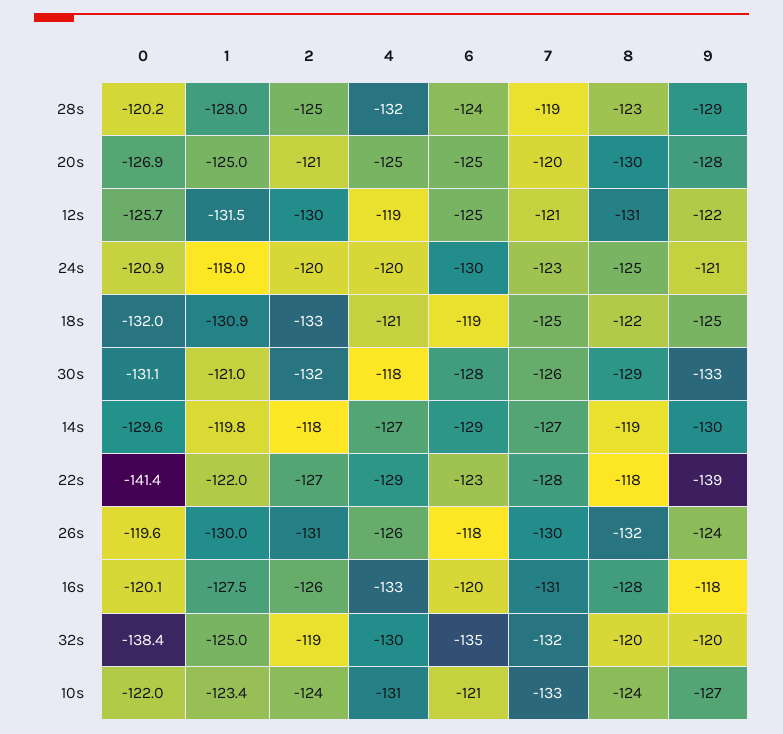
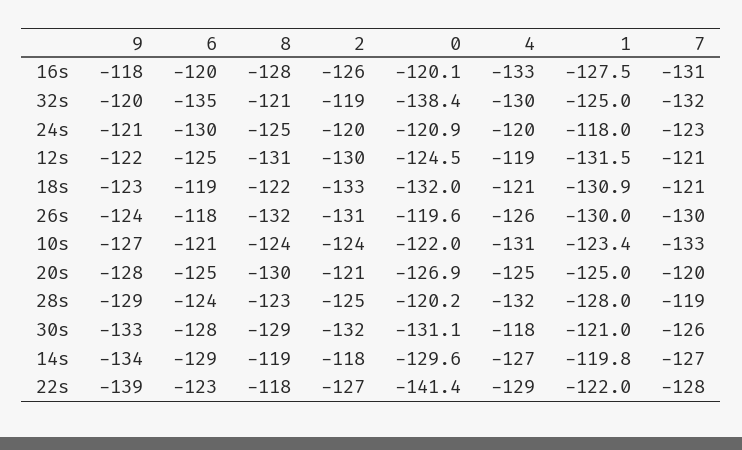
  {
    "0": {
      "28s": -120.2,
      "20s": -126.9,
-     "12s": -125.7,
+     "12s": -124.5,
      "24s": -120.9,
      "18s": -132,
      "30s": -131.1,
      "14s": -129.6,
      "22s": -141.4,
      "26s": -119.6,
      "16s": -120.1,
      "32s": -138.4,
      "10s": -122
    },
    "1": {
      "28s": -128,
      "20s": -125,
      "12s": -131.5,
      "24s": -118,
      "18s": -130.9,
      "30s": -121,
      "14s": -119.8,
      "22s": -122,
      "26s": -130,
      "16s": -127.5,
      "32s": -125,
      "10s": -123.4
    },
    "2": {
      "28s": -125,
      "20s": -121,
      "12s": -130,
      "24s": -120,
      "18s": -133,
      "30s": -132,
      "14s": -118,
      "22s": -127,
      "26s": -131,
      "16s": -126,
      "32s": -119,
      "10s": -124
    },
    "4": {
      "28s": -132,
      "20s": -125,
      "12s": -119,
      "24s": -120,
      "18s": -121,
      "30s": -118,
      "14s": -127,
      "22s": -129,
      "26s": -126,
      "16s": -133,
      "32s": -130,
      "10s": -131
    },
    "6": {
      "28s": -124,
      "20s": -125,
      "12s": -125,
      "24s": -130,
      "18s": -119,
      "30s": -128,
      "14s": -129,
      "22s": -123,
      "26s": -118,
      "16s": -120,
      "32s": -135,
      "10s": -121
    },
    "7": {
      "28s": -119,
      "20s": -120,
      "12s": -121,
      "24s": -123,
-     "18s": -125,
+     "18s": -121,
      "30s": -126,
      "14s": -127,
      "22s": -128,
      "26s": -130,
      "16s": -131,
      "32s": -132,
      "10s": -133
    },
    "8": {
      "28s": -123,
      "20s": -130,
      "12s": -131,
      "24s": -125,
      "18s": -122,
      "30s": -129,
      "14s": -119,
      "22s": -118,
      "26s": -132,
      "16s": -128,
-     "32s": -120,
+     "32s": -121,
      "10s": -124
    },
    "9": {
      "28s": -129,
      "20s": -128,
      "12s": -122,
      "24s": -121,
-     "18s": -125,
+     "18s": -123,
      "30s": -133,
-     "14s": -130,
+     "14s": -134,
      "22s": -139,
      "26s": -124,
      "16s": -118,
      "32s": -120,
      "10s": -127
    }
  }

